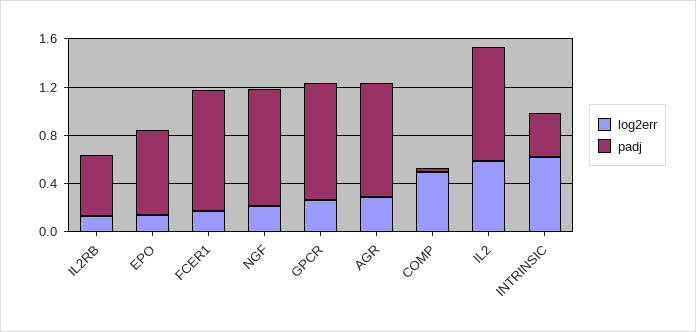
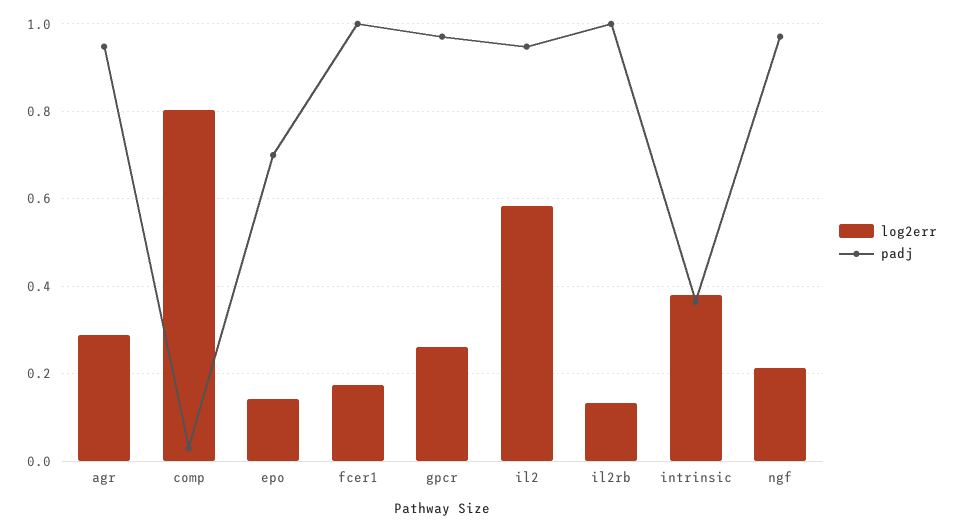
  {
    "log2err": {
      "IL2RB": 0.14,
      "EPO": 0.14,
      "FCER1": 0.18,
      "NGF": 0.22,
      "GPCR": 0.26,
      "AGR": 0.28,
-     "COMP": 0.5,
+     "COMP": 0.8,
      "IL2": 0.58,
-     "INTRINSIC": 0.6
+     "INTRINSIC": 0.38
    },
    "padj": {
-     "IL2RB": 0.5,
+     "IL2RB": 1,
      "EPO": 0.7,
      "FCER1": 1,
      "NGF": 0.98,
      "GPCR": 0.98,
      "AGR": 0.94,
      "COMP": 0.02,
      "IL2": 0.94,
      "INTRINSIC": 0.36
    }
  }

